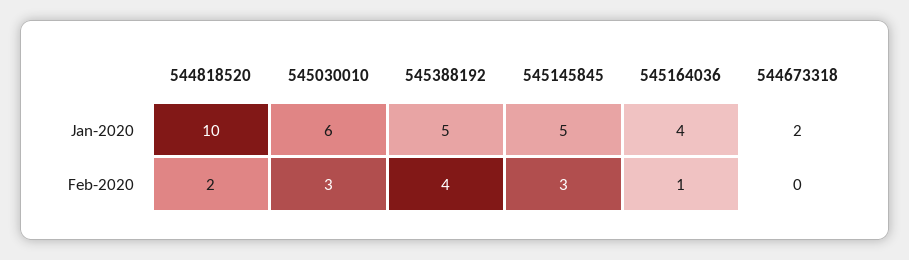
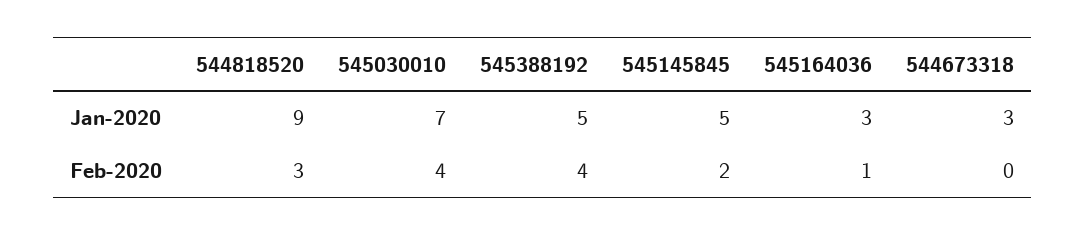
  {
    "544818520": {
-     "Jan-2020": 10,
+     "Jan-2020": 9,
-     "Feb-2020": 2
+     "Feb-2020": 3
    },
    "545030010": {
-     "Jan-2020": 6,
+     "Jan-2020": 7,
-     "Feb-2020": 3
+     "Feb-2020": 4
    },
    "545388192": {
      "Jan-2020": 5,
      "Feb-2020": 4
    },
    "545145845": {
      "Jan-2020": 5,
-     "Feb-2020": 3
+     "Feb-2020": 2
    },
    "545164036": {
-     "Jan-2020": 4,
+     "Jan-2020": 3,
      "Feb-2020": 1
    },
    "544673318": {
-     "Jan-2020": 2,
+     "Jan-2020": 3,
      "Feb-2020": 0
    }
  }

